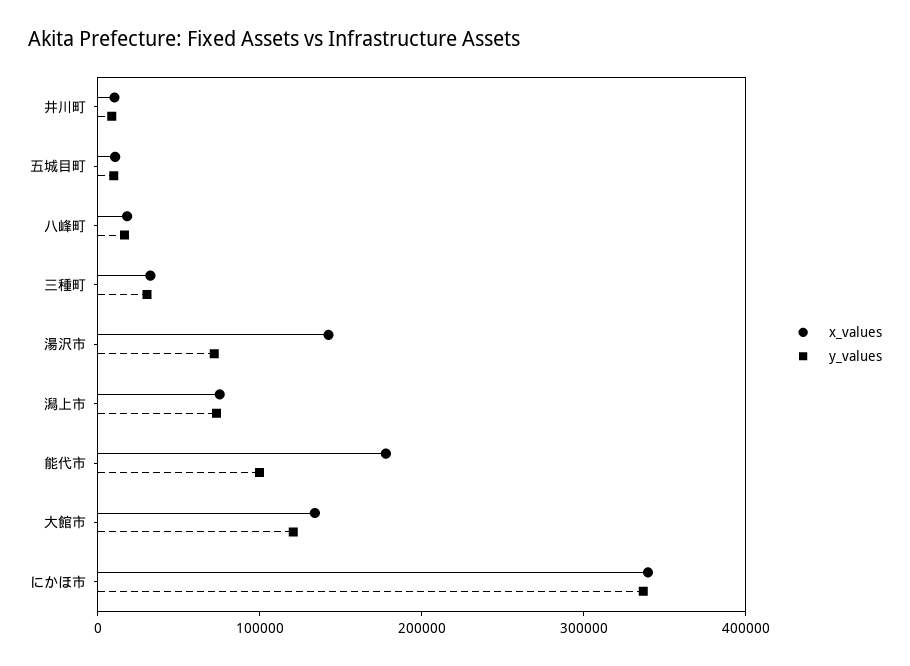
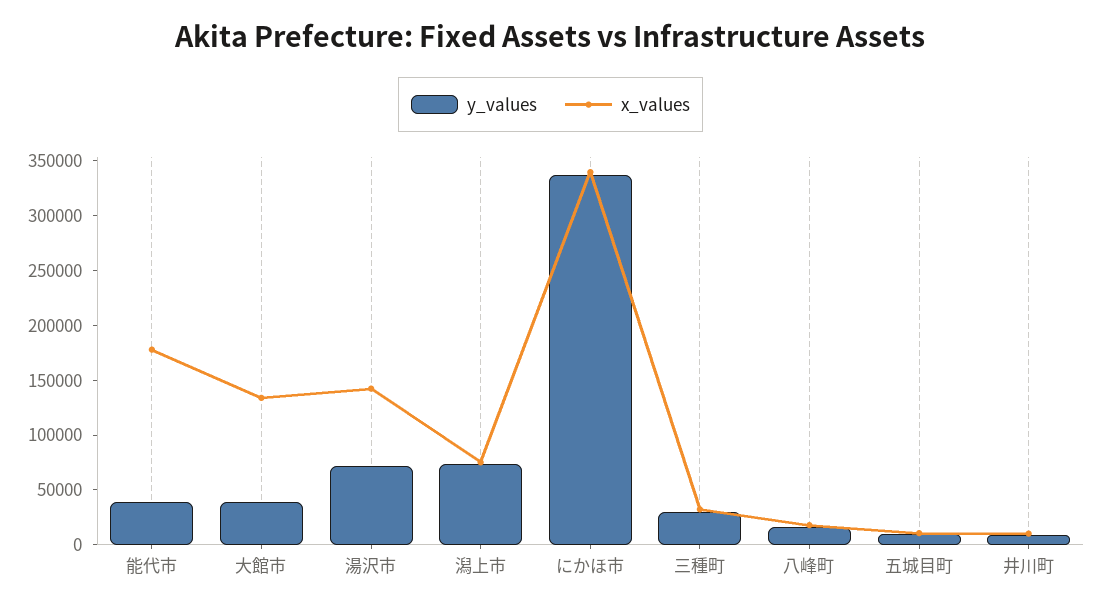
  {
    "x_values": {
      "井川町": 10000,
      "五城目町": 10000,
      "八峰町": 20000,
      "三種町": 30000,
      "湯沢市": 140000,
      "潟上市": 80000,
      "能代市": 180000,
      "大館市": 130000,
      "にかほ市": 340000
    },
    "y_values": {
      "井川町": 10000,
      "五城目町": 10000,
      "八峰町": 20000,
      "三種町": 30000,
      "湯沢市": 70000,
      "潟上市": 70000,
-     "能代市": 100000,
+     "能代市": 40000,
-     "大館市": 120000,
+     "大館市": 40000,
      "にかほ市": 340000
    }
  }

